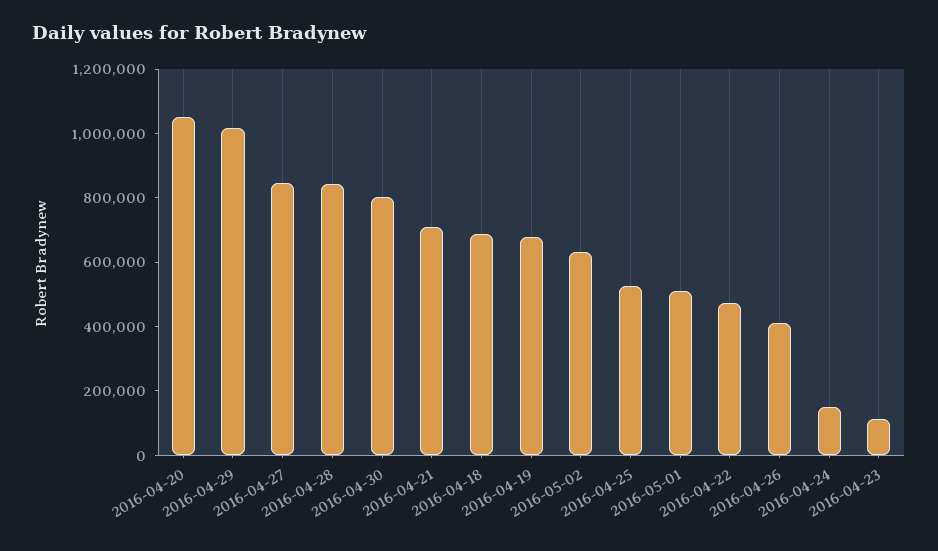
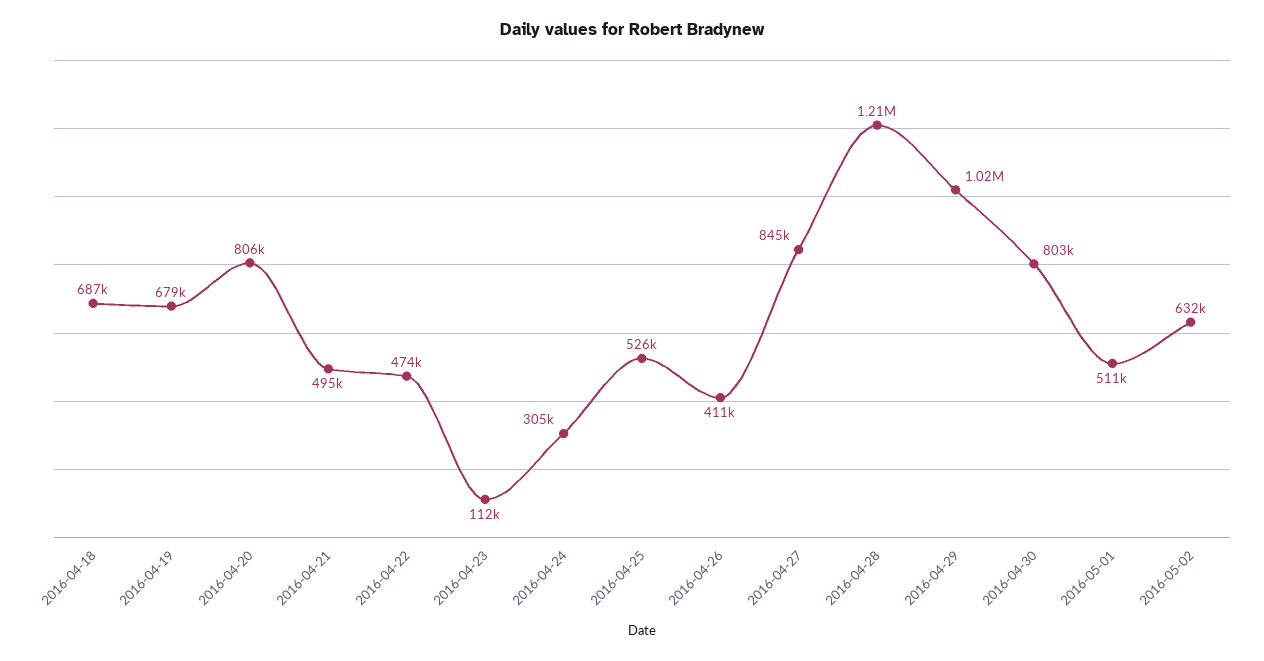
  {
-   "2016-04-20": 1050000,
+   "2016-04-20": 806000,
    "2016-04-29": 1020000,
    "2016-04-27": 845000,
-   "2016-04-28": 850000,
+   "2016-04-28": 1210000,
    "2016-04-30": 803000,
-   "2016-04-21": 700000,
+   "2016-04-21": 495000,
    "2016-04-18": 687000,
    "2016-04-19": 679000,
    "2016-05-02": 632000,
    "2016-04-25": 526000,
    "2016-05-01": 511000,
    "2016-04-22": 474000,
    "2016-04-26": 411000,
-   "2016-04-24": 150000,
+   "2016-04-24": 305000,
    "2016-04-23": 112000
  }

